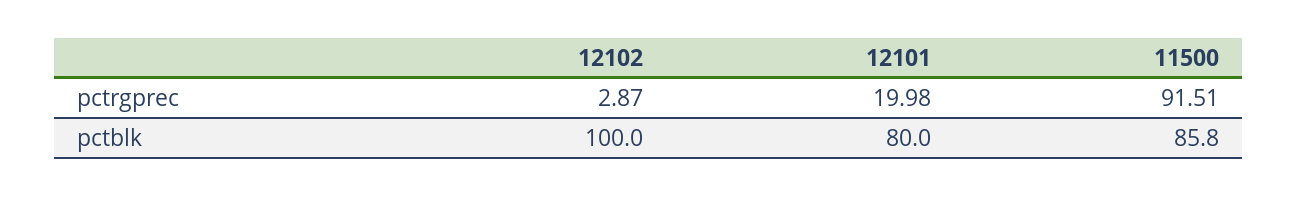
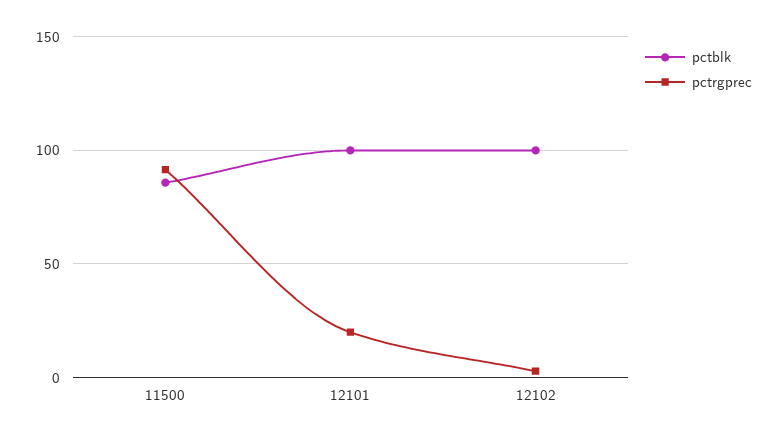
  {
    "pctrgprec": {
      "12102": 2.87,
      "12101": 19.98,
      "11500": 91.51
    },
    "pctblk": {
      "12102": 100,
-     "12101": 80,
+     "12101": 100,
      "11500": 85.8
    }
  }

